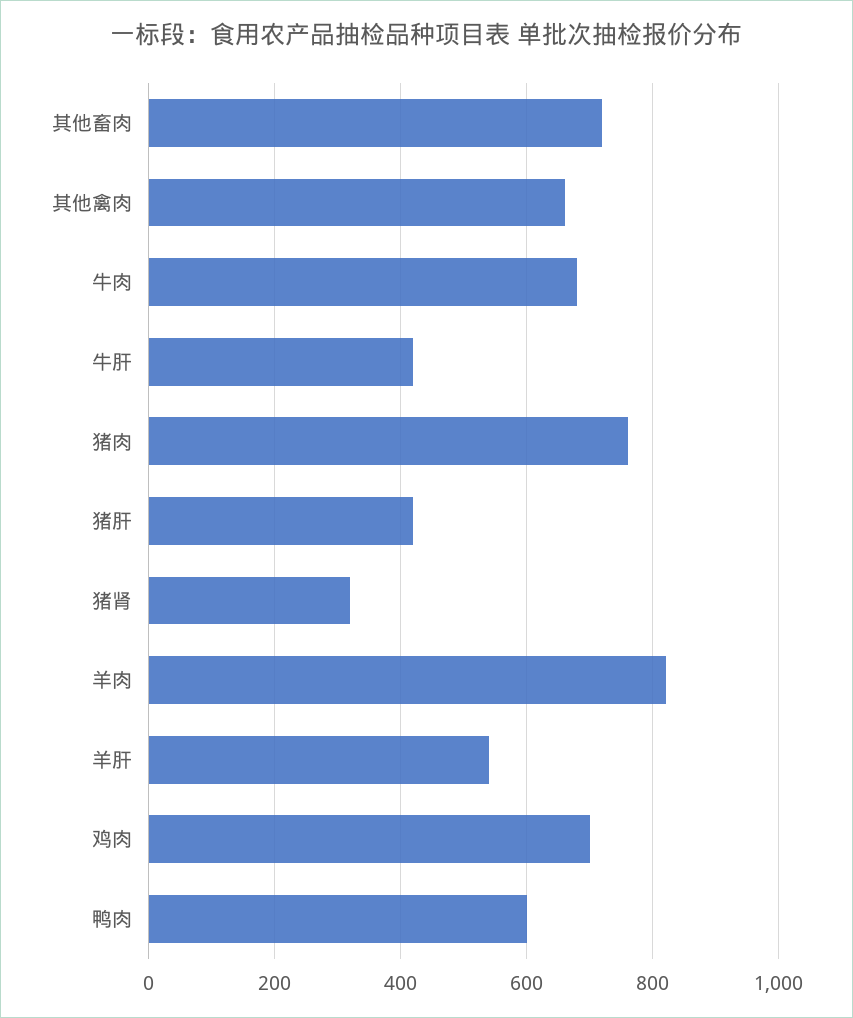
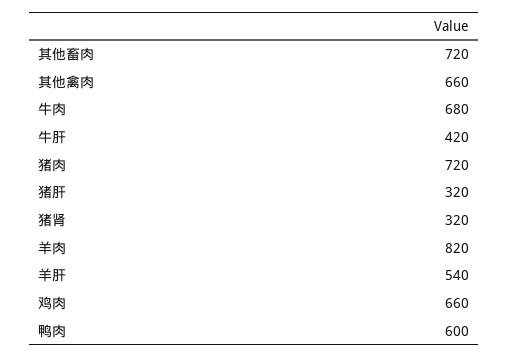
  {
    "其他畜肉": 720,
    "其他禽肉": 660,
    "牛肉": 680,
    "牛肝": 420,
-   "猪肉": 760,
+   "猪肉": 720,
-   "猪肝": 420,
+   "猪肝": 320,
    "猪肾": 320,
    "羊肉": 820,
    "羊肝": 540,
-   "鸡肉": 700,
+   "鸡肉": 660,
    "鸭肉": 600
  }

